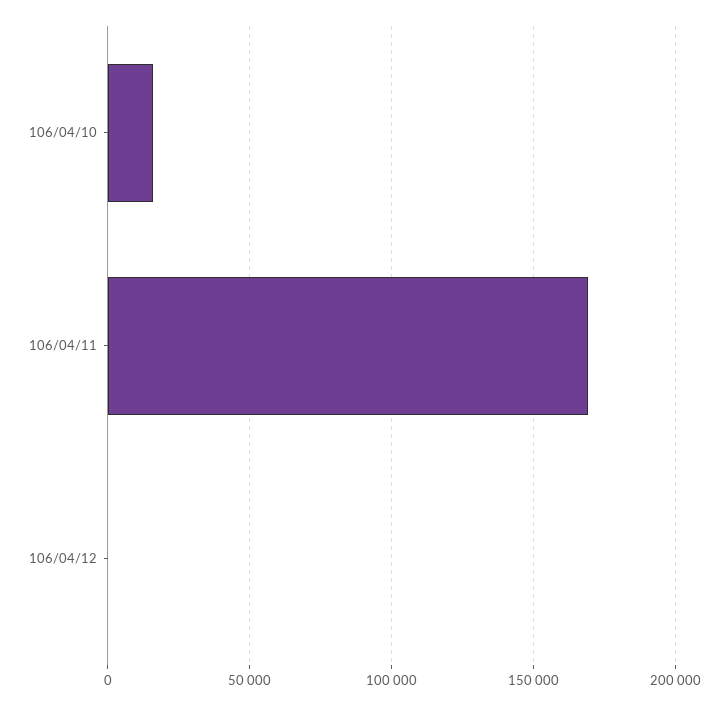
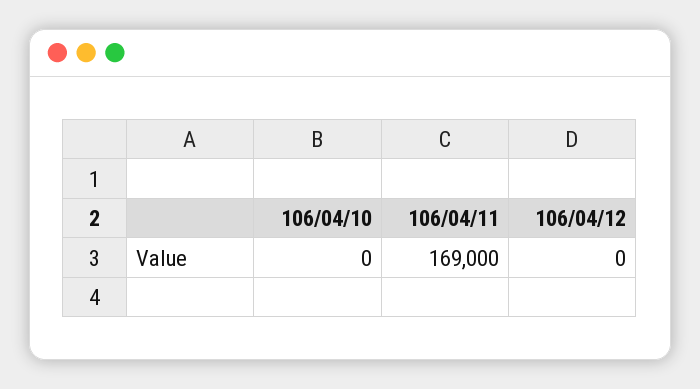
  {
-   "106/04/10": 15000,
+   "106/04/10": 0,
    "106/04/11": 169000,
    "106/04/12": 0
  }

